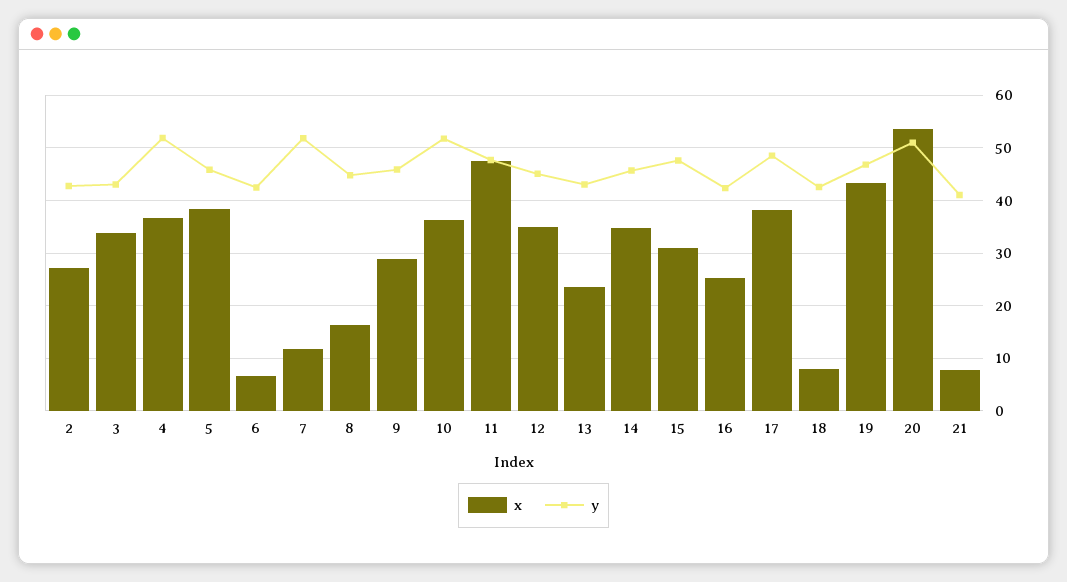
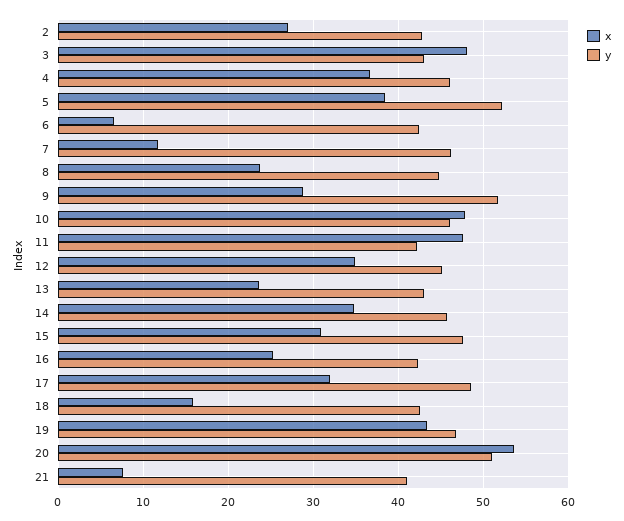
  {
    "x": {
      "2": 27,
-     "3": 34,
+     "3": 48,
      "4": 37,
      "5": 38,
      "6": 7,
      "7": 12,
-     "8": 16,
+     "8": 24,
      "9": 29,
-     "10": 36,
+     "10": 48,
      "11": 48,
      "12": 35,
      "13": 24,
      "14": 35,
      "15": 31,
      "16": 25,
-     "17": 38,
+     "17": 32,
-     "18": 8,
+     "18": 16,
      "19": 43,
      "20": 54,
      "21": 8
    },
    "y": {
      "2": 43,
      "3": 43,
-     "4": 52,
+     "4": 46,
-     "5": 46,
+     "5": 52,
      "6": 42,
-     "7": 52,
+     "7": 46,
      "8": 45,
-     "9": 46,
+     "9": 52,
-     "10": 52,
+     "10": 46,
-     "11": 48,
+     "11": 42,
      "12": 45,
      "13": 43,
      "14": 46,
      "15": 48,
      "16": 42,
      "17": 49,
      "18": 43,
      "19": 47,
      "20": 51,
      "21": 41
    }
  }

